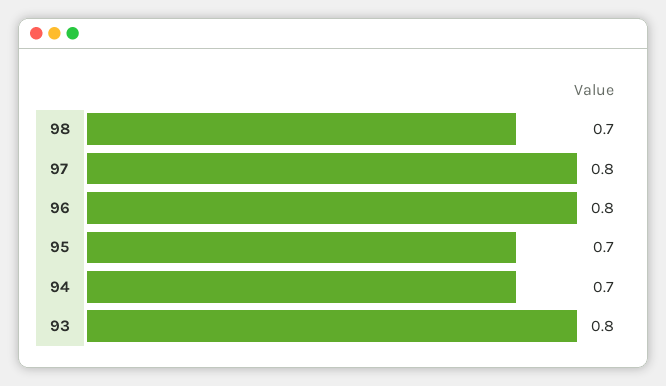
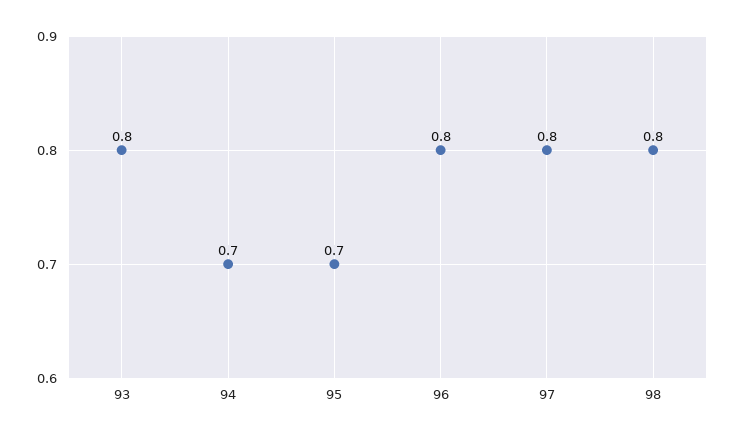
  {
-   "98": 0.7,
+   "98": 0.8,
    "97": 0.8,
    "96": 0.8,
    "95": 0.7,
    "94": 0.7,
    "93": 0.8
  }

